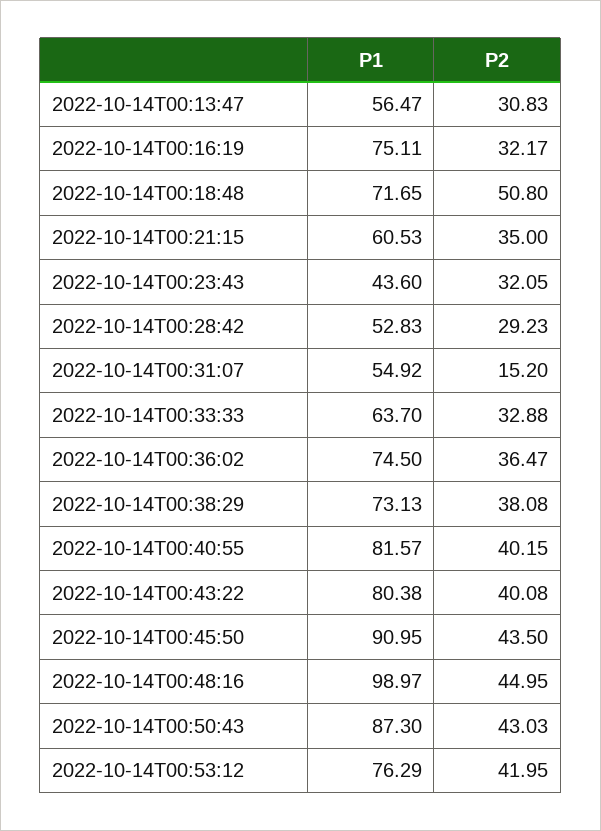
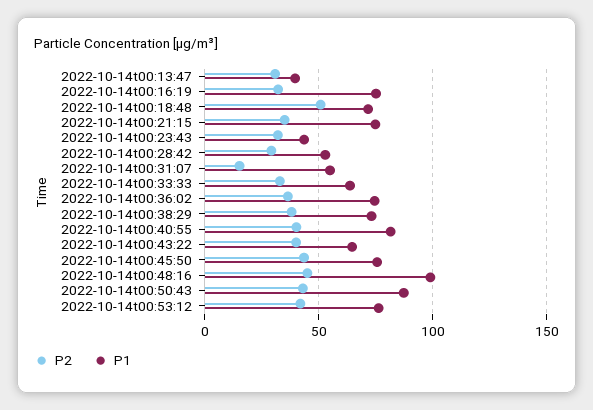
  {
    "P1": {
-     "2022-10-14T00:13:47": 56.47,
+     "2022-10-14T00:13:47": 40,
      "2022-10-14T00:16:19": 75.11,
      "2022-10-14T00:18:48": 71.65,
-     "2022-10-14T00:21:15": 60.53,
+     "2022-10-14T00:21:15": 75,
      "2022-10-14T00:23:43": 43.6,
      "2022-10-14T00:28:42": 52.83,
      "2022-10-14T00:31:07": 54.92,
      "2022-10-14T00:33:33": 63.7,
      "2022-10-14T00:36:02": 74.5,
      "2022-10-14T00:38:29": 73.13,
      "2022-10-14T00:40:55": 81.57,
-     "2022-10-14T00:43:22": 80.38,
+     "2022-10-14T00:43:22": 65,
-     "2022-10-14T00:45:50": 90.95,
+     "2022-10-14T00:45:50": 75,
      "2022-10-14T00:48:16": 98.97,
      "2022-10-14T00:50:43": 87.3,
      "2022-10-14T00:53:12": 76.29
    },
    "P2": {
      "2022-10-14T00:13:47": 30.83,
      "2022-10-14T00:16:19": 32.17,
      "2022-10-14T00:18:48": 50.8,
      "2022-10-14T00:21:15": 35,
      "2022-10-14T00:23:43": 32.05,
      "2022-10-14T00:28:42": 29.23,
      "2022-10-14T00:31:07": 15.2,
      "2022-10-14T00:33:33": 32.88,
      "2022-10-14T00:36:02": 36.47,
      "2022-10-14T00:38:29": 38.08,
      "2022-10-14T00:40:55": 40.15,
      "2022-10-14T00:43:22": 40.08,
      "2022-10-14T00:45:50": 43.5,
      "2022-10-14T00:48:16": 44.95,
      "2022-10-14T00:50:43": 43.03,
      "2022-10-14T00:53:12": 41.95
    }
  }

